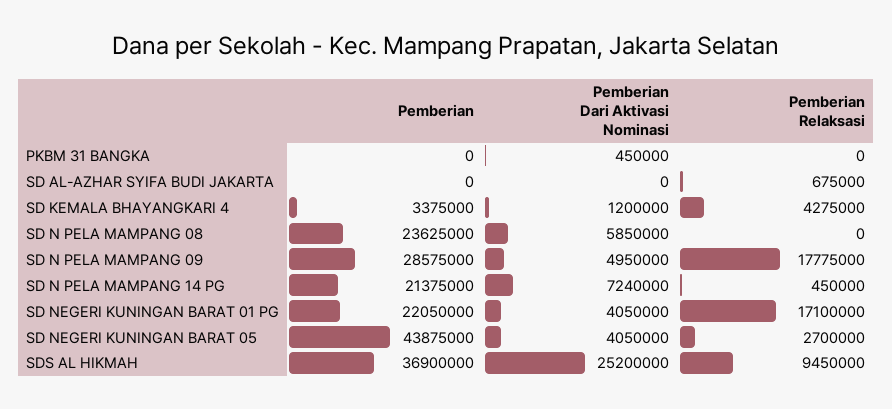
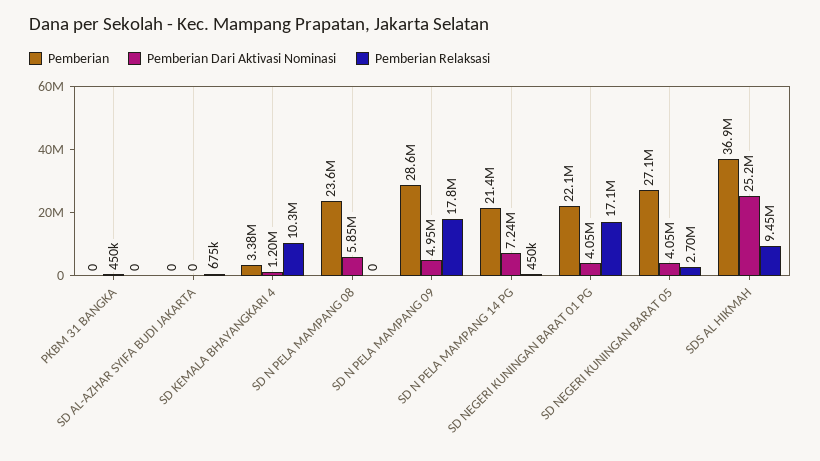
  {
    "Pemberian": {
      "PKBM 31 BANGKA": 0,
      "SD AL-AZHAR SYIFA BUDI JAKARTA": 0,
      "SD KEMALA BHAYANGKARI 4": 3375000,
      "SD N PELA MAMPANG 08": 23625000,
      "SD N PELA MAMPANG 09": 28575000,
      "SD N PELA MAMPANG 14 PG": 21375000,
      "SD NEGERI KUNINGAN BARAT 01 PG": 22050000,
-     "SD NEGERI KUNINGAN BARAT 05": 43875000,
+     "SD NEGERI KUNINGAN BARAT 05": 27100000,
      "SDS AL HIKMAH": 36900000
    },
    "Pemberian Dari Aktivasi Nominasi": {
      "PKBM 31 BANGKA": 450000,
      "SD AL-AZHAR SYIFA BUDI JAKARTA": 0,
      "SD KEMALA BHAYANGKARI 4": 1200000,
      "SD N PELA MAMPANG 08": 5850000,
      "SD N PELA MAMPANG 09": 4950000,
      "SD N PELA MAMPANG 14 PG": 7240000,
      "SD NEGERI KUNINGAN BARAT 01 PG": 4050000,
      "SD NEGERI KUNINGAN BARAT 05": 4050000,
      "SDS AL HIKMAH": 25200000
    },
    "Pemberian Relaksasi": {
      "PKBM 31 BANGKA": 0,
      "SD AL-AZHAR SYIFA BUDI JAKARTA": 675000,
-     "SD KEMALA BHAYANGKARI 4": 4275000,
+     "SD KEMALA BHAYANGKARI 4": 10300000,
      "SD N PELA MAMPANG 08": 0,
      "SD N PELA MAMPANG 09": 17775000,
      "SD N PELA MAMPANG 14 PG": 450000,
      "SD NEGERI KUNINGAN BARAT 01 PG": 17100000,
      "SD NEGERI KUNINGAN BARAT 05": 2700000,
      "SDS AL HIKMAH": 9450000
    }
  }

